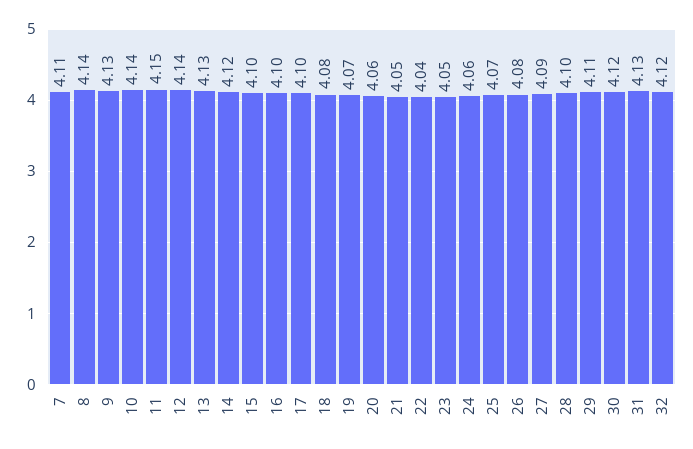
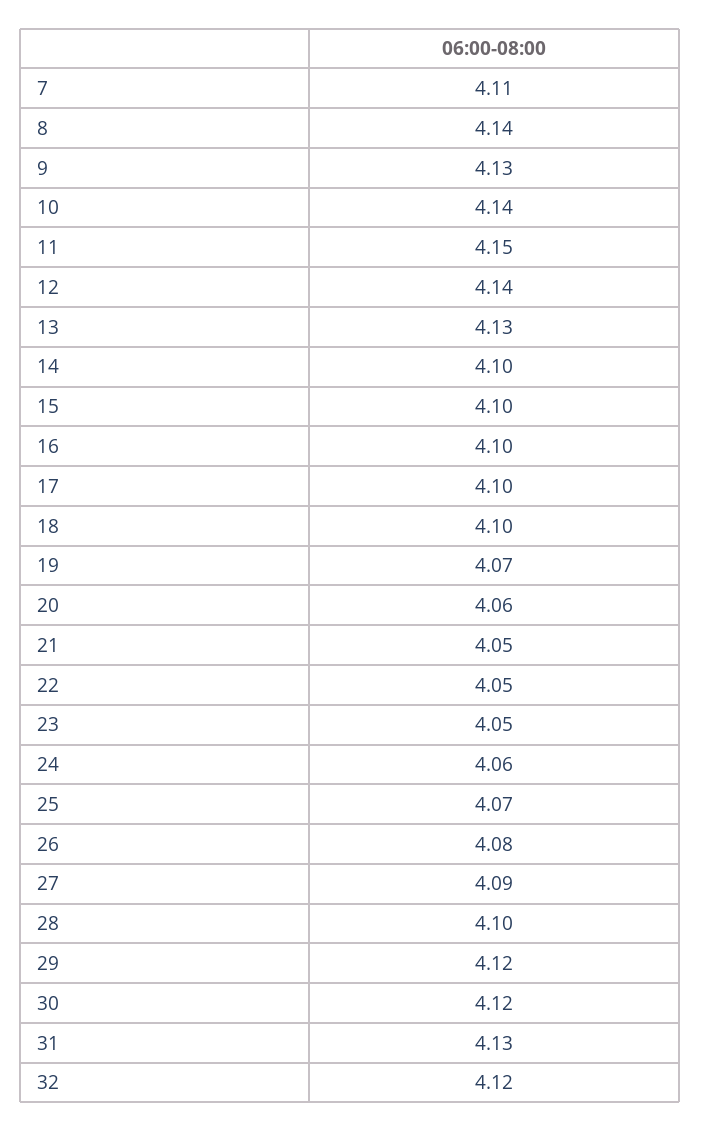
  {
    "7": 4.11,
    "8": 4.14,
    "9": 4.13,
    "10": 4.14,
    "11": 4.15,
    "12": 4.14,
    "13": 4.13,
-   "14": 4.12,
+   "14": 4.1,
    "15": 4.1,
    "16": 4.1,
    "17": 4.1,
-   "18": 4.08,
+   "18": 4.1,
    "19": 4.07,
    "20": 4.06,
    "21": 4.05,
-   "22": 4.04,
+   "22": 4.05,
    "23": 4.05,
    "24": 4.06,
    "25": 4.07,
    "26": 4.08,
    "27": 4.09,
    "28": 4.1,
-   "29": 4.11,
+   "29": 4.12,
    "30": 4.12,
    "31": 4.13,
    "32": 4.12
  }

